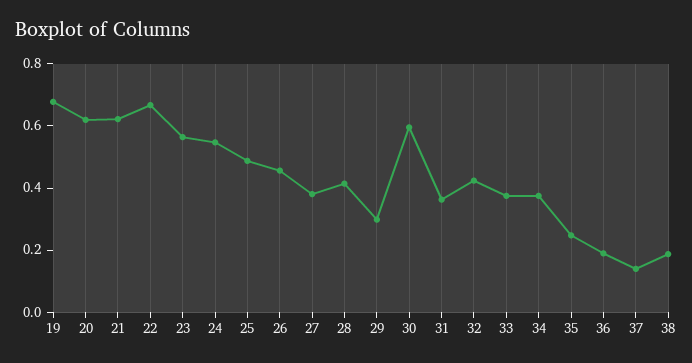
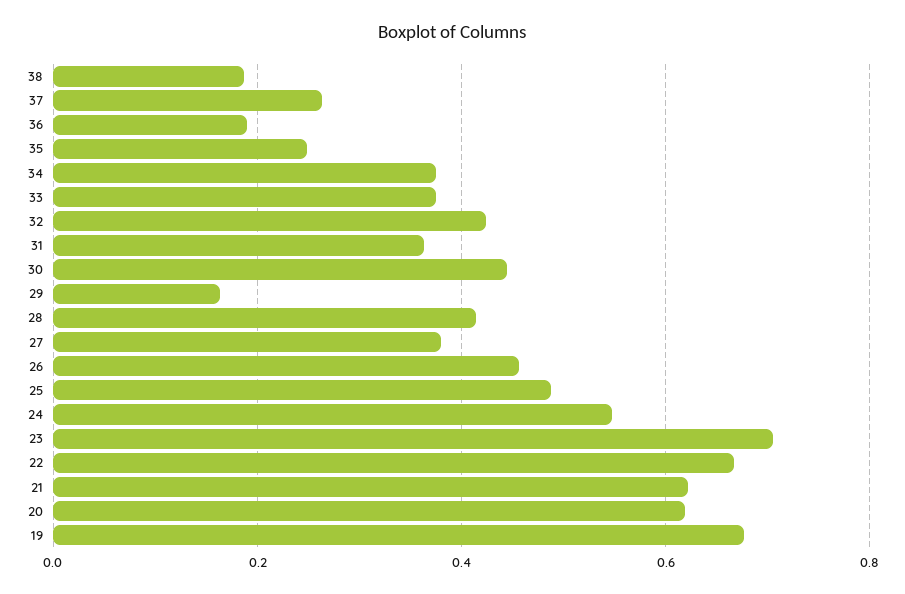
  {
    "19": 0.68,
    "20": 0.62,
    "21": 0.62,
    "22": 0.66,
-   "23": 0.55,
+   "23": 0.7,
    "24": 0.54,
    "25": 0.48,
    "26": 0.46,
    "27": 0.38,
    "28": 0.42,
-   "29": 0.3,
+   "29": 0.16,
-   "30": 0.6,
+   "30": 0.44,
    "31": 0.36,
    "32": 0.42,
    "33": 0.38,
    "34": 0.38,
    "35": 0.24,
    "36": 0.2,
-   "37": 0.15,
+   "37": 0.26,
    "38": 0.18
  }

